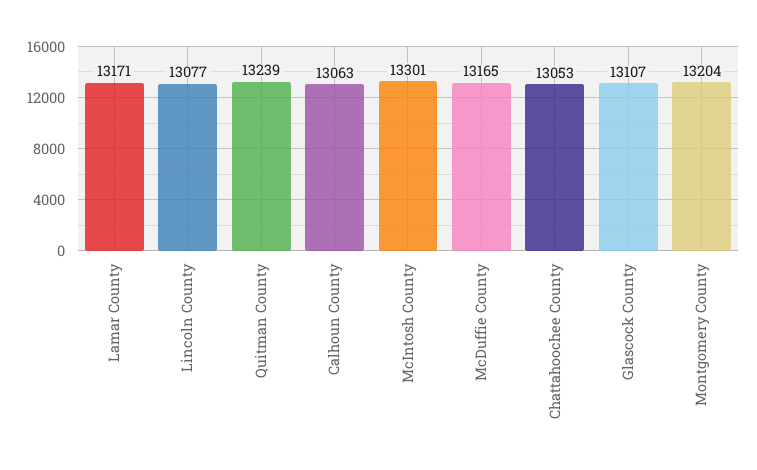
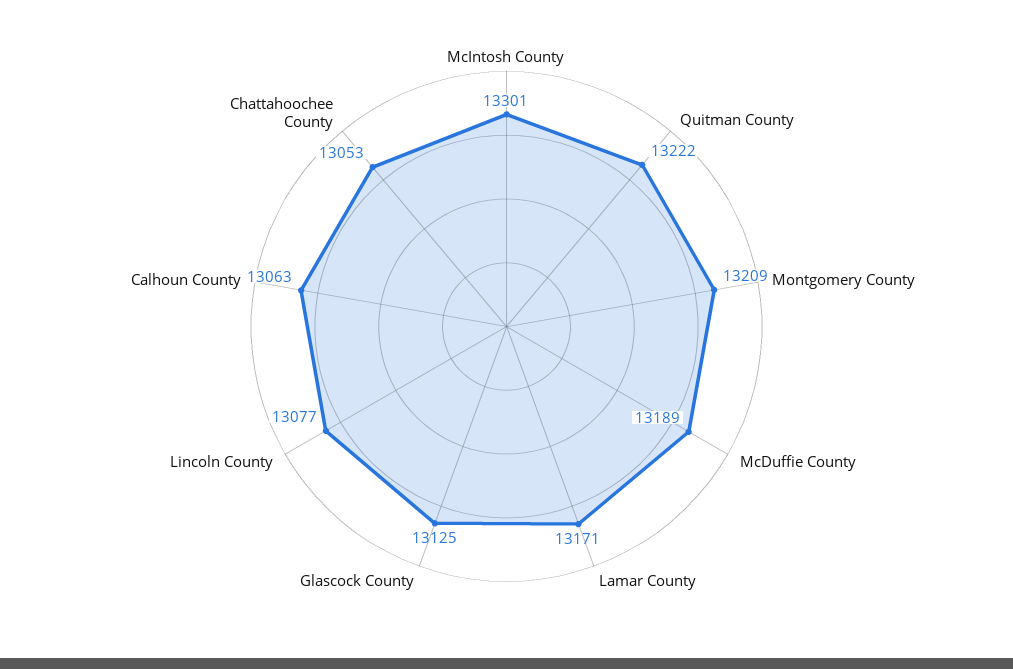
  {
    "Lamar County": 13171,
    "Lincoln County": 13077,
-   "Quitman County": 13239,
+   "Quitman County": 13222,
    "Calhoun County": 13063,
    "McIntosh County": 13301,
-   "McDuffie County": 13165,
+   "McDuffie County": 13189,
    "Chattahoochee County": 13053,
-   "Glascock County": 13107,
+   "Glascock County": 13125,
-   "Montgomery County": 13204
+   "Montgomery County": 13209
  }

